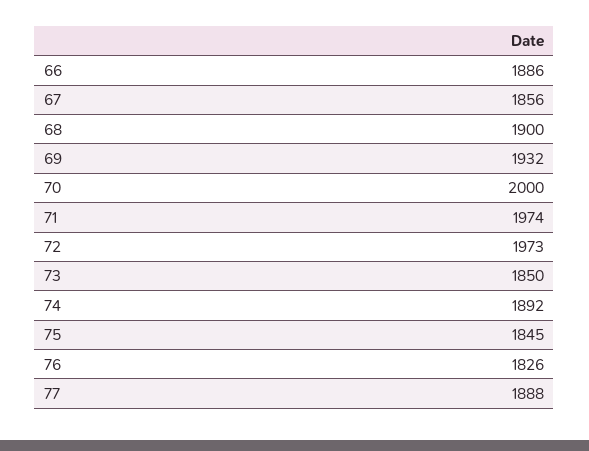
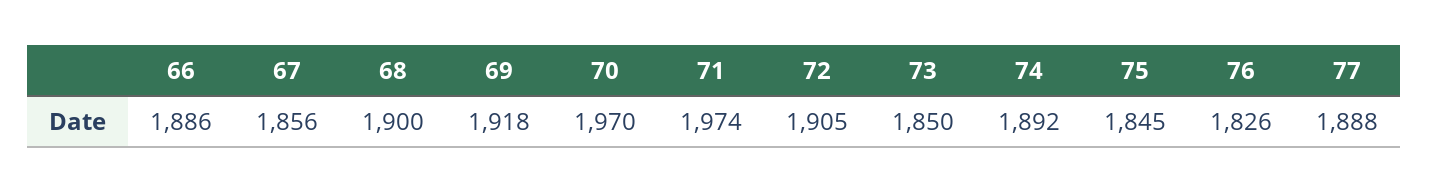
  {
    "66": 1886,
    "67": 1856,
    "68": 1900,
-   "69": 1932,
+   "69": 1918,
-   "70": 2000,
+   "70": 1970,
    "71": 1974,
-   "72": 1973,
+   "72": 1905,
    "73": 1850,
    "74": 1892,
    "75": 1845,
    "76": 1826,
    "77": 1888
  }

